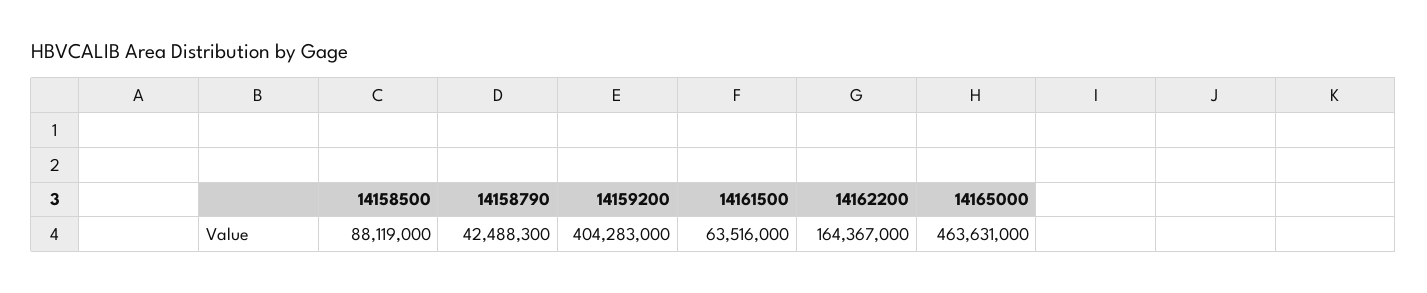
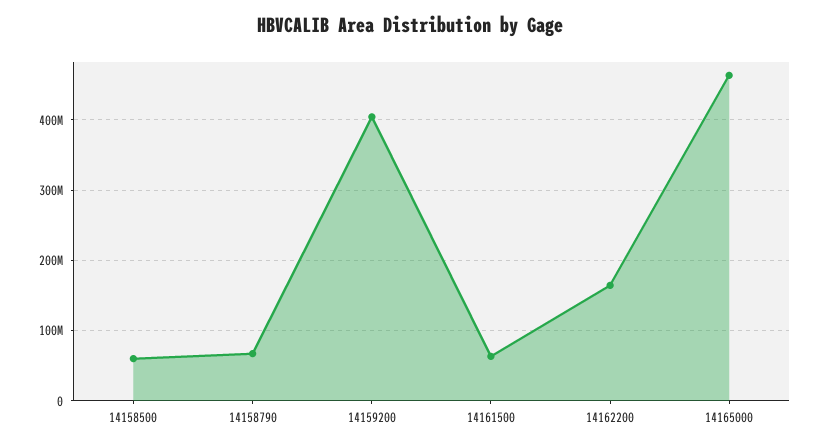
  {
-   "14158500": 88119000,
+   "14158500": 60000000,
-   "14158790": 42488300,
+   "14158790": 70000000,
    "14159200": 404283000,
    "14161500": 63516000,
    "14162200": 164367000,
    "14165000": 463631000
  }

